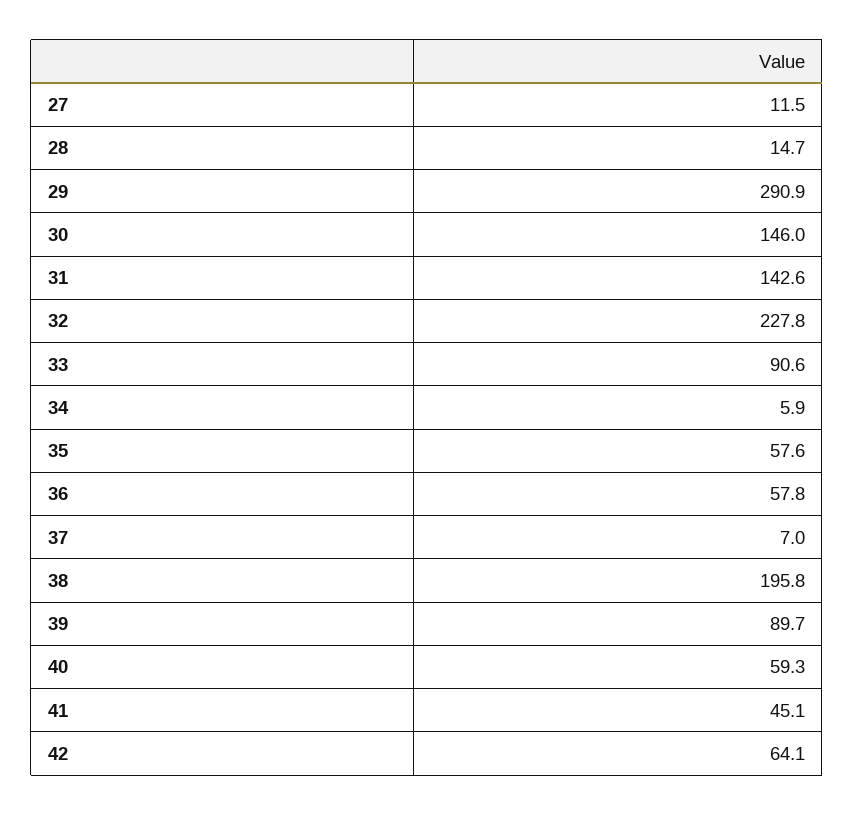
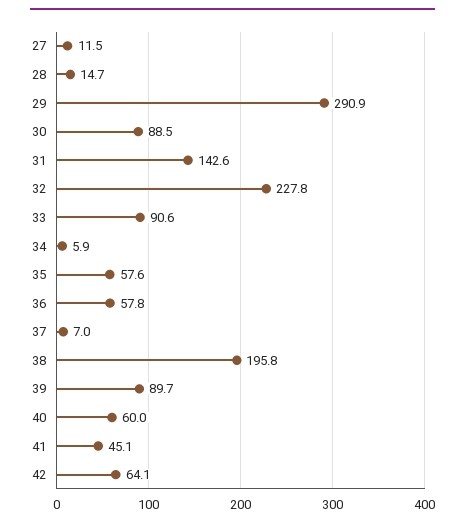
  {
    "27": 11.5,
    "28": 14.7,
    "29": 290.9,
-   "30": 146,
+   "30": 88.5,
    "31": 142.6,
    "32": 227.8,
    "33": 90.6,
    "34": 5.9,
    "35": 57.6,
    "36": 57.8,
    "37": 7,
    "38": 195.8,
    "39": 89.7,
-   "40": 59.3,
+   "40": 60,
    "41": 45.1,
    "42": 64.1
  }

